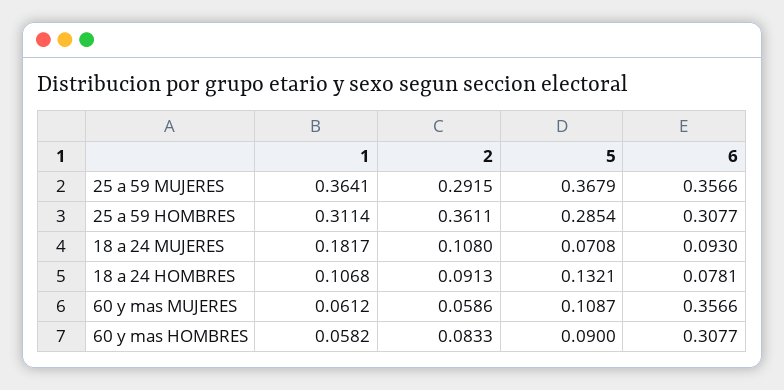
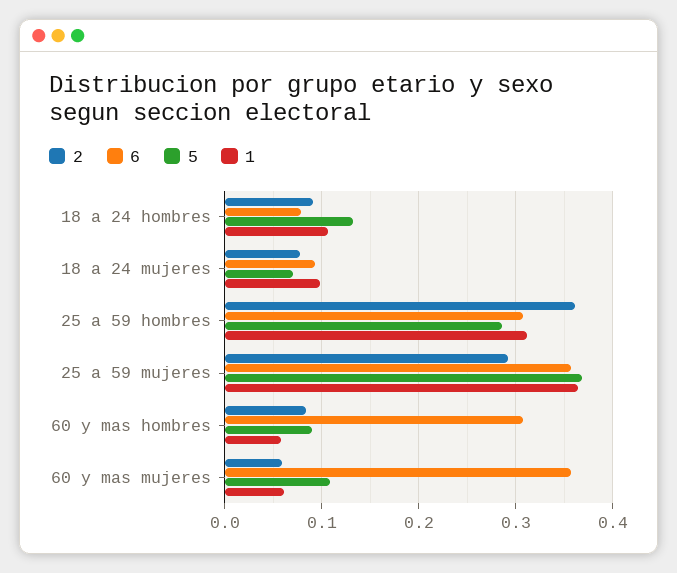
  {
    "1": {
      "25 a 59 MUJERES": 0.3641,
      "25 a 59 HOMBRES": 0.3114,
-     "18 a 24 MUJERES": 0.1817,
+     "18 a 24 MUJERES": 0.1,
      "18 a 24 HOMBRES": 0.1068,
      "60 y mas MUJERES": 0.0612,
      "60 y mas HOMBRES": 0.0582
    },
    "2": {
      "25 a 59 MUJERES": 0.2915,
      "25 a 59 HOMBRES": 0.3611,
-     "18 a 24 MUJERES": 0.108,
+     "18 a 24 MUJERES": 0.08,
      "18 a 24 HOMBRES": 0.0913,
      "60 y mas MUJERES": 0.0586,
      "60 y mas HOMBRES": 0.0833
    },
    "5": {
      "25 a 59 MUJERES": 0.3679,
      "25 a 59 HOMBRES": 0.2854,
      "18 a 24 MUJERES": 0.0708,
      "18 a 24 HOMBRES": 0.1321,
      "60 y mas MUJERES": 0.1087,
      "60 y mas HOMBRES": 0.09
    },
    "6": {
      "25 a 59 MUJERES": 0.3566,
      "25 a 59 HOMBRES": 0.3077,
      "18 a 24 MUJERES": 0.093,
      "18 a 24 HOMBRES": 0.0781,
      "60 y mas MUJERES": 0.3566,
      "60 y mas HOMBRES": 0.3077
    }
  }

